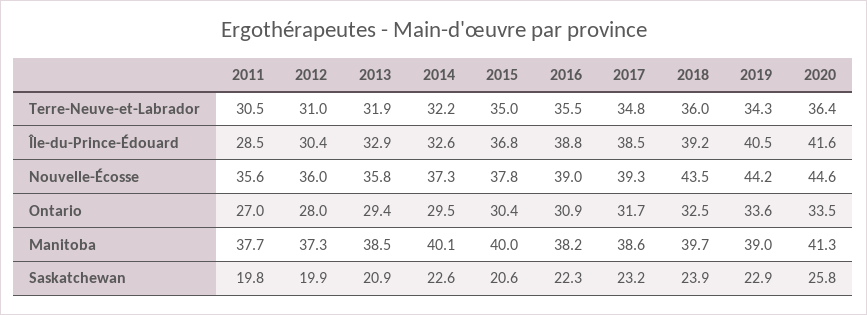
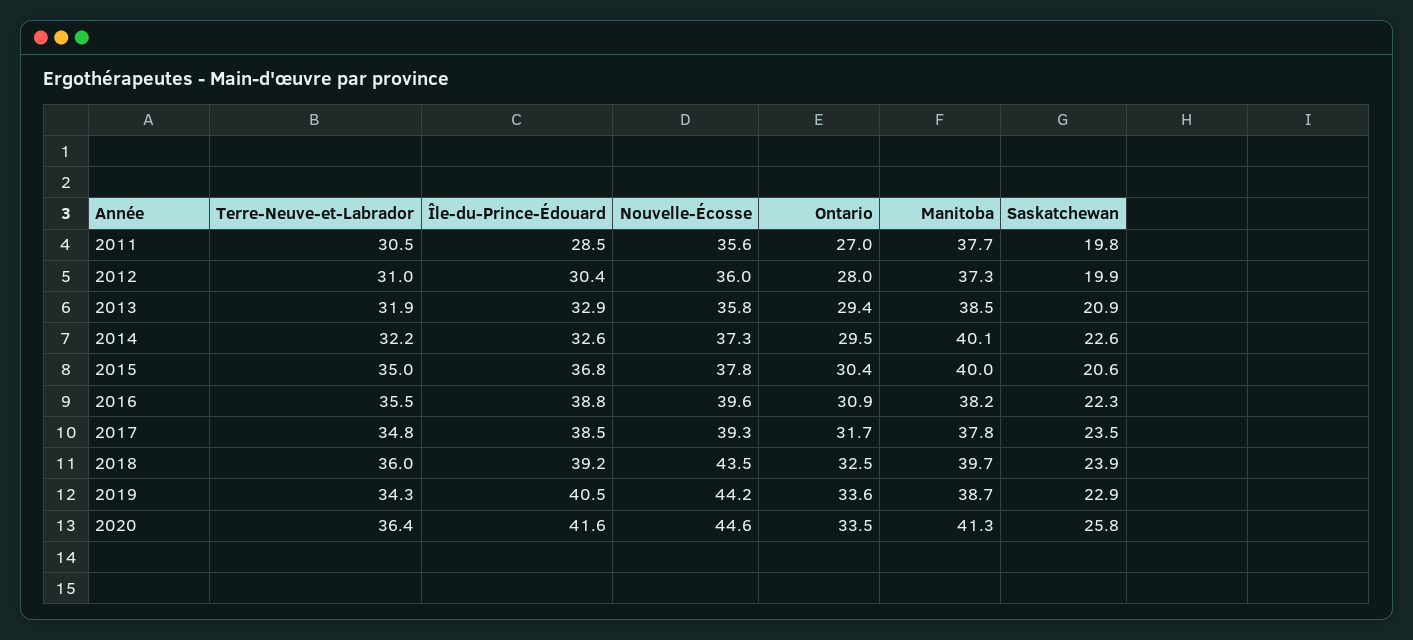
  {
    "2011": {
      "Terre-Neuve-et-Labrador": 30.5,
      "Île-du-Prince-Édouard": 28.5,
      "Nouvelle-Écosse": 35.6,
      "Ontario": 27,
      "Manitoba": 37.7,
      "Saskatchewan": 19.8
    },
    "2012": {
      "Terre-Neuve-et-Labrador": 31,
      "Île-du-Prince-Édouard": 30.4,
      "Nouvelle-Écosse": 36,
      "Ontario": 28,
      "Manitoba": 37.3,
      "Saskatchewan": 19.9
    },
    "2013": {
      "Terre-Neuve-et-Labrador": 31.9,
      "Île-du-Prince-Édouard": 32.9,
      "Nouvelle-Écosse": 35.8,
      "Ontario": 29.4,
      "Manitoba": 38.5,
      "Saskatchewan": 20.9
    },
    "2014": {
      "Terre-Neuve-et-Labrador": 32.2,
      "Île-du-Prince-Édouard": 32.6,
      "Nouvelle-Écosse": 37.3,
      "Ontario": 29.5,
      "Manitoba": 40.1,
      "Saskatchewan": 22.6
    },
    "2015": {
      "Terre-Neuve-et-Labrador": 35,
      "Île-du-Prince-Édouard": 36.8,
      "Nouvelle-Écosse": 37.8,
      "Ontario": 30.4,
      "Manitoba": 40,
      "Saskatchewan": 20.6
    },
    "2016": {
      "Terre-Neuve-et-Labrador": 35.5,
      "Île-du-Prince-Édouard": 38.8,
-     "Nouvelle-Écosse": 39,
+     "Nouvelle-Écosse": 39.6,
      "Ontario": 30.9,
      "Manitoba": 38.2,
      "Saskatchewan": 22.3
    },
    "2017": {
      "Terre-Neuve-et-Labrador": 34.8,
      "Île-du-Prince-Édouard": 38.5,
      "Nouvelle-Écosse": 39.3,
      "Ontario": 31.7,
-     "Manitoba": 38.6,
+     "Manitoba": 37.8,
-     "Saskatchewan": 23.2
+     "Saskatchewan": 23.5
    },
    "2018": {
      "Terre-Neuve-et-Labrador": 36,
      "Île-du-Prince-Édouard": 39.2,
      "Nouvelle-Écosse": 43.5,
      "Ontario": 32.5,
      "Manitoba": 39.7,
      "Saskatchewan": 23.9
    },
    "2019": {
      "Terre-Neuve-et-Labrador": 34.3,
      "Île-du-Prince-Édouard": 40.5,
      "Nouvelle-Écosse": 44.2,
      "Ontario": 33.6,
-     "Manitoba": 39,
+     "Manitoba": 38.7,
      "Saskatchewan": 22.9
    },
    "2020": {
      "Terre-Neuve-et-Labrador": 36.4,
      "Île-du-Prince-Édouard": 41.6,
      "Nouvelle-Écosse": 44.6,
      "Ontario": 33.5,
      "Manitoba": 41.3,
      "Saskatchewan": 25.8
    }
  }

